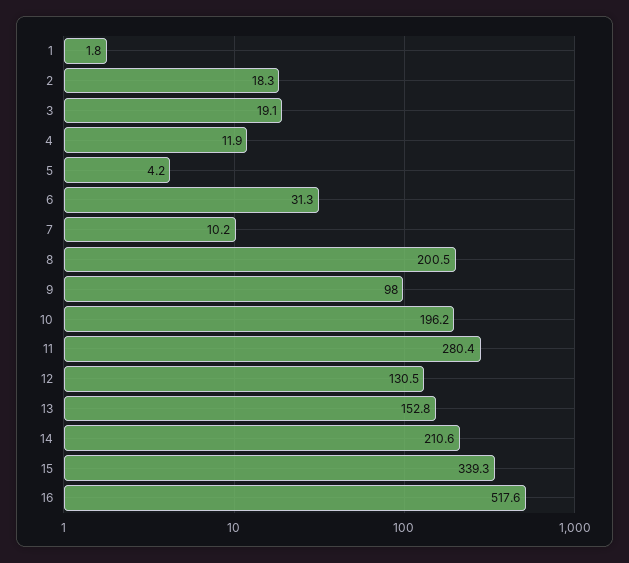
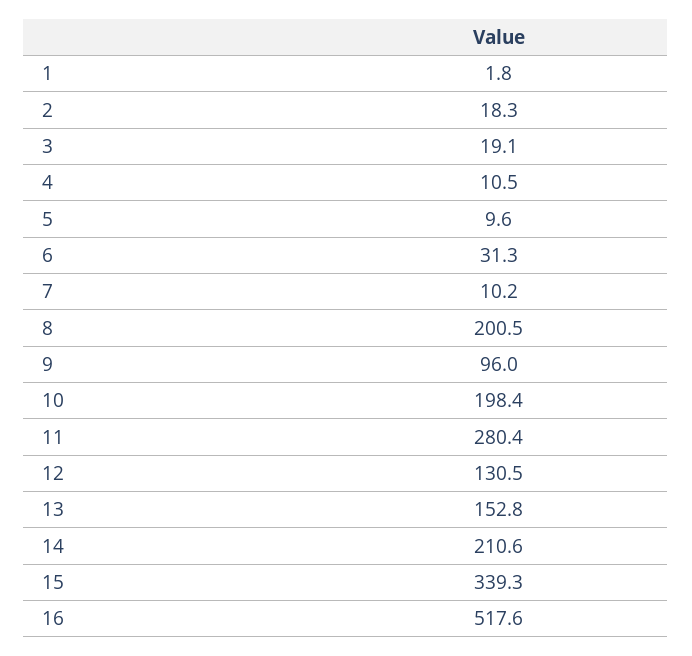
  {
    "1": 1.8,
    "2": 18.3,
    "3": 19.1,
-   "4": 11.9,
+   "4": 10.5,
-   "5": 4.2,
+   "5": 9.6,
    "6": 31.3,
    "7": 10.2,
    "8": 200.5,
-   "9": 98,
+   "9": 96,
-   "10": 196.2,
+   "10": 198.4,
    "11": 280.4,
    "12": 130.5,
    "13": 152.8,
    "14": 210.6,
    "15": 339.3,
    "16": 517.6
  }

